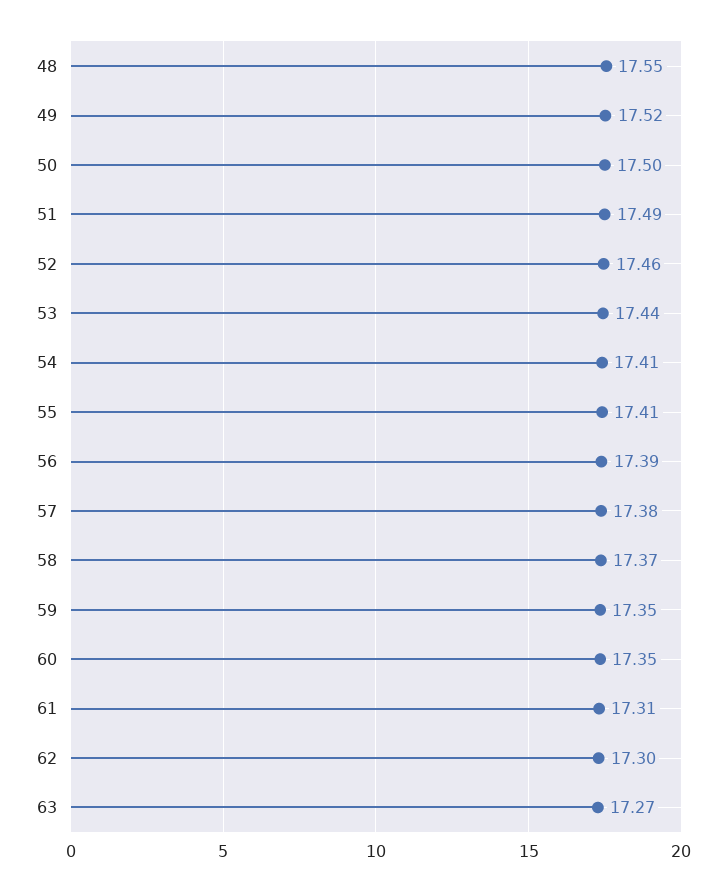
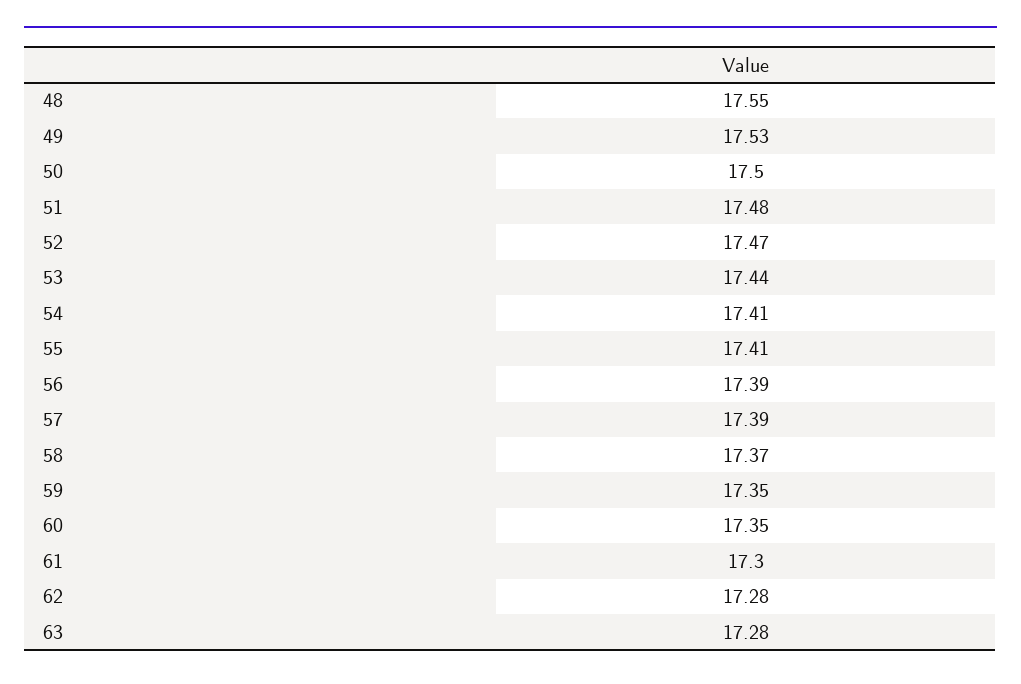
  {
    "48": 17.55,
-   "49": 17.52,
+   "49": 17.53,
    "50": 17.5,
-   "51": 17.49,
+   "51": 17.48,
-   "52": 17.46,
+   "52": 17.47,
    "53": 17.44,
    "54": 17.41,
    "55": 17.41,
    "56": 17.39,
-   "57": 17.38,
+   "57": 17.39,
    "58": 17.37,
    "59": 17.35,
    "60": 17.35,
-   "61": 17.31,
+   "61": 17.3,
-   "62": 17.3,
+   "62": 17.28,
-   "63": 17.27
+   "63": 17.28
  }

